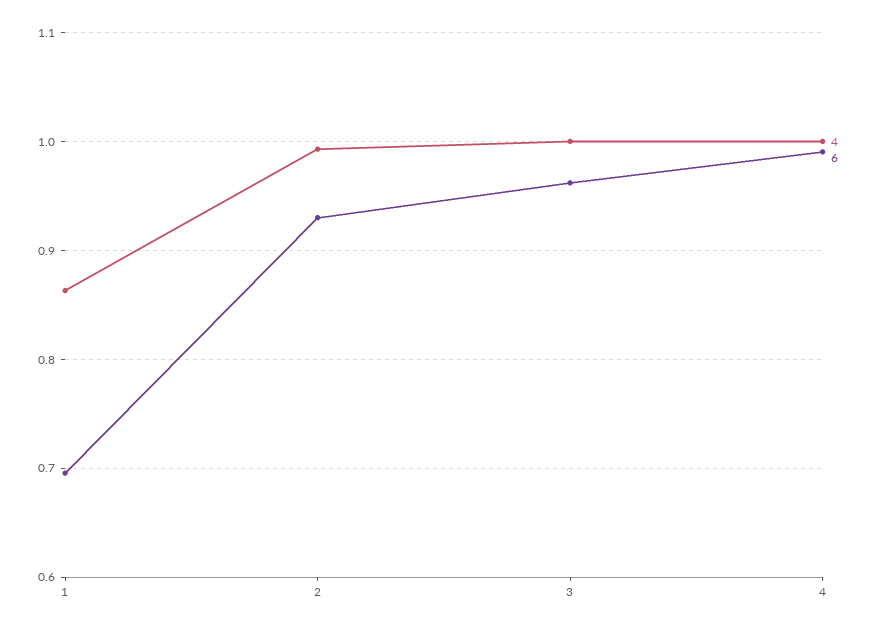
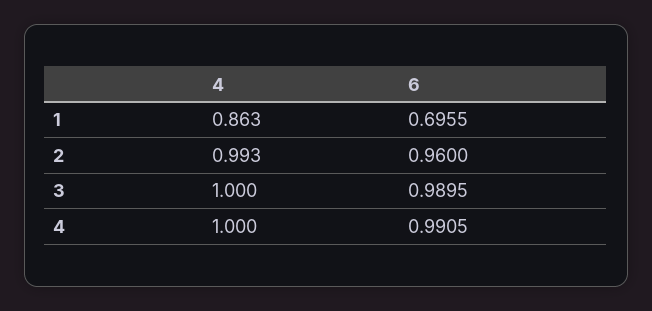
  {
    "4": {
      "1": 0.863,
      "2": 0.993,
      "3": 1,
      "4": 1
    },
    "6": {
      "1": 0.6955,
-     "2": 0.93,
+     "2": 0.96,
-     "3": 0.96,
+     "3": 0.9895,
      "4": 0.9905
    }
  }

